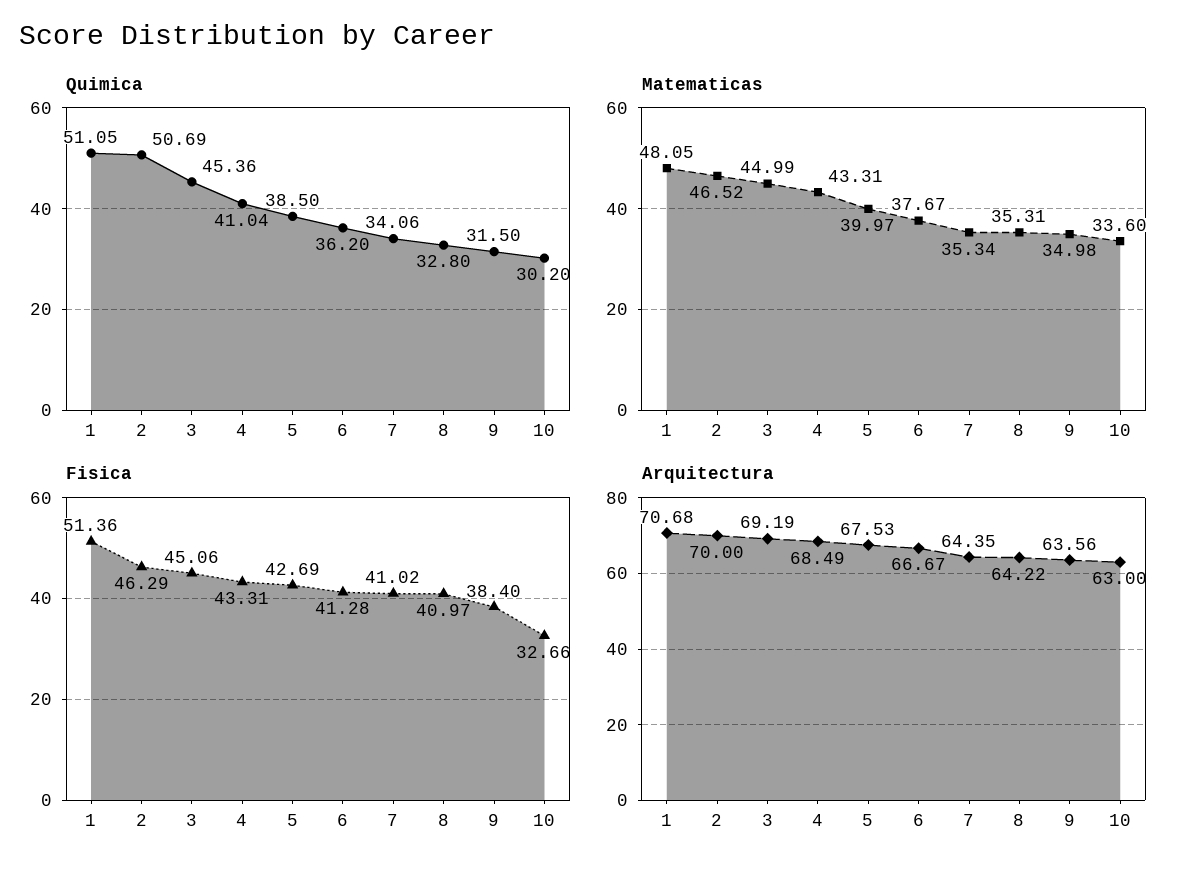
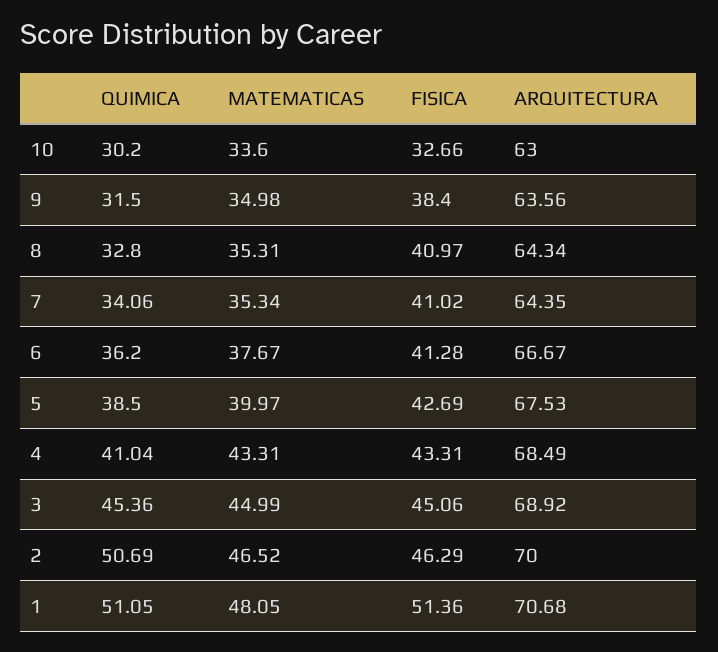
  {
    "Quimica": {
      "1": 51.05,
      "2": 50.69,
      "3": 45.36,
      "4": 41.04,
      "5": 38.5,
      "6": 36.2,
      "7": 34.06,
      "8": 32.8,
      "9": 31.5,
      "10": 30.2
    },
    "Matematicas": {
      "1": 48.05,
      "2": 46.52,
      "3": 44.99,
      "4": 43.31,
      "5": 39.97,
      "6": 37.67,
      "7": 35.34,
      "8": 35.31,
      "9": 34.98,
      "10": 33.6
    },
    "Fisica": {
      "1": 51.36,
      "2": 46.29,
      "3": 45.06,
      "4": 43.31,
      "5": 42.69,
      "6": 41.28,
      "7": 41.02,
      "8": 40.97,
      "9": 38.4,
      "10": 32.66
    },
    "Arquitectura": {
      "1": 70.68,
      "2": 70,
-     "3": 69.19,
+     "3": 68.92,
      "4": 68.49,
      "5": 67.53,
      "6": 66.67,
      "7": 64.35,
-     "8": 64.22,
+     "8": 64.34,
      "9": 63.56,
      "10": 63
    }
  }

